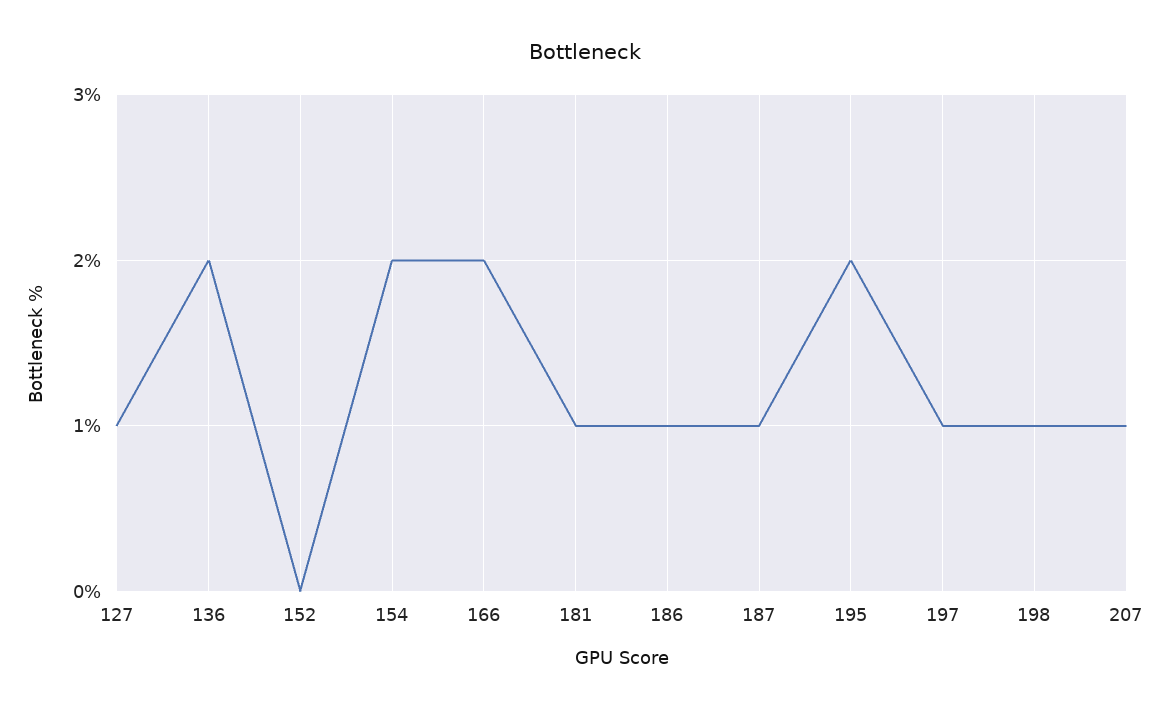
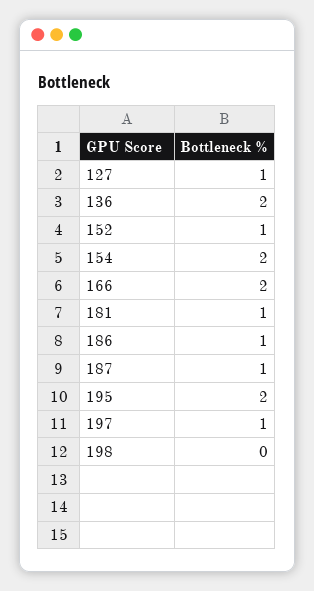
  {
    "127": 1,
    "136": 2,
-   "152": 0,
+   "152": 1,
    "154": 2,
    "166": 2,
    "181": 1,
    "186": 1,
    "187": 1,
    "195": 2,
    "197": 1,
-   "198": 1,
+   "198": 0
-   "207": 1
  }

